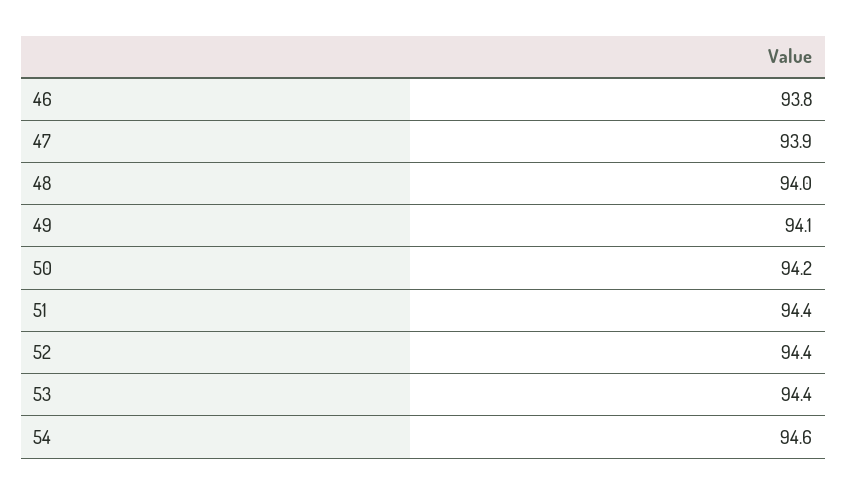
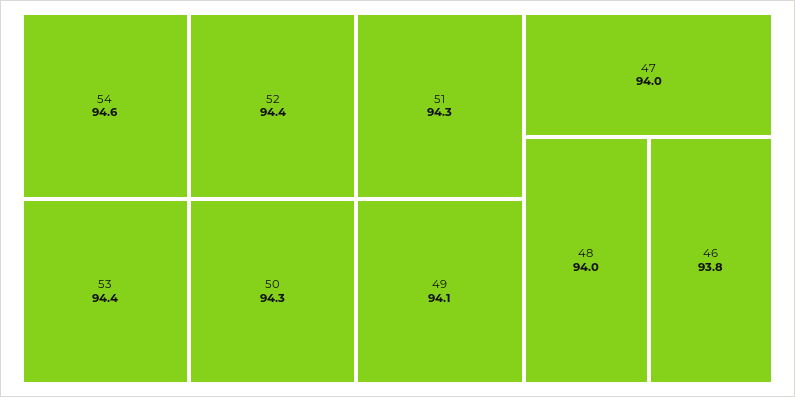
  {
    "46": 93.8,
-   "47": 93.9,
+   "47": 94,
    "48": 94,
    "49": 94.1,
-   "50": 94.2,
+   "50": 94.3,
-   "51": 94.4,
+   "51": 94.3,
    "52": 94.4,
    "53": 94.4,
    "54": 94.6
  }

